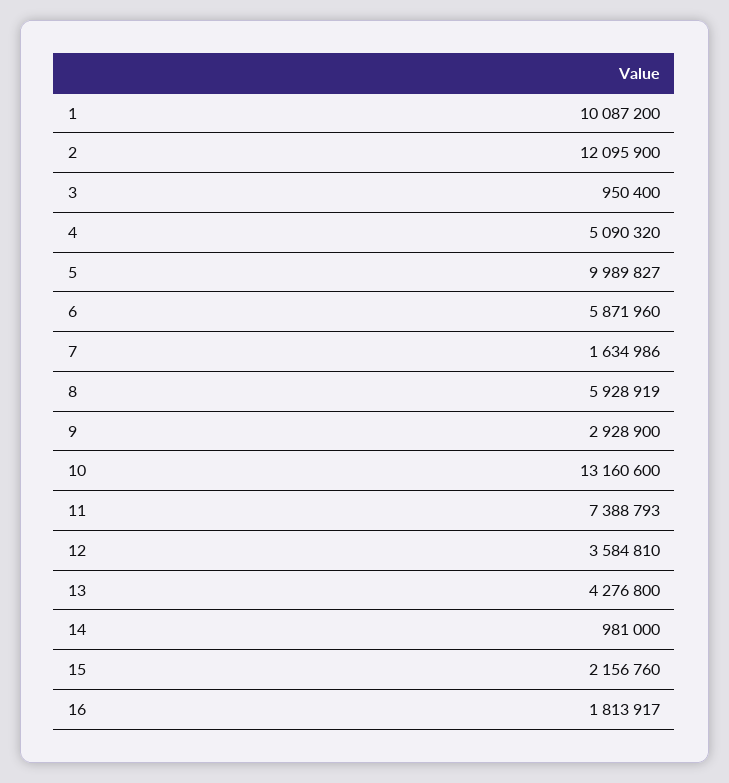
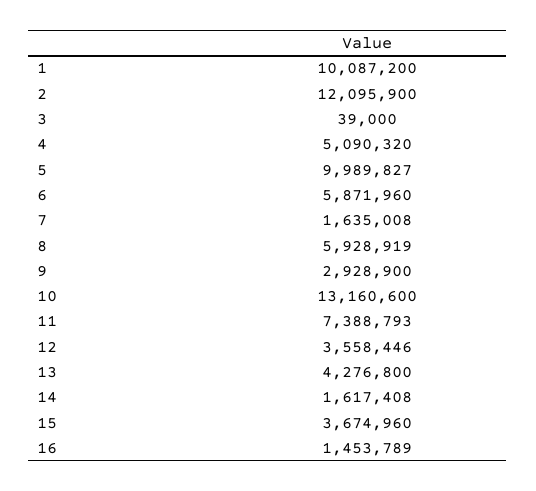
  {
    "1": 10087200,
    "2": 12095900,
-   "3": 950400,
+   "3": 39000,
    "4": 5090320,
    "5": 9989827,
    "6": 5871960,
-   "7": 1634986,
+   "7": 1635008,
    "8": 5928919,
    "9": 2928900,
    "10": 13160600,
    "11": 7388793,
-   "12": 3584810,
+   "12": 3558446,
    "13": 4276800,
-   "14": 981000,
+   "14": 1617408,
-   "15": 2156760,
+   "15": 3674960,
-   "16": 1813917
+   "16": 1453789
  }

